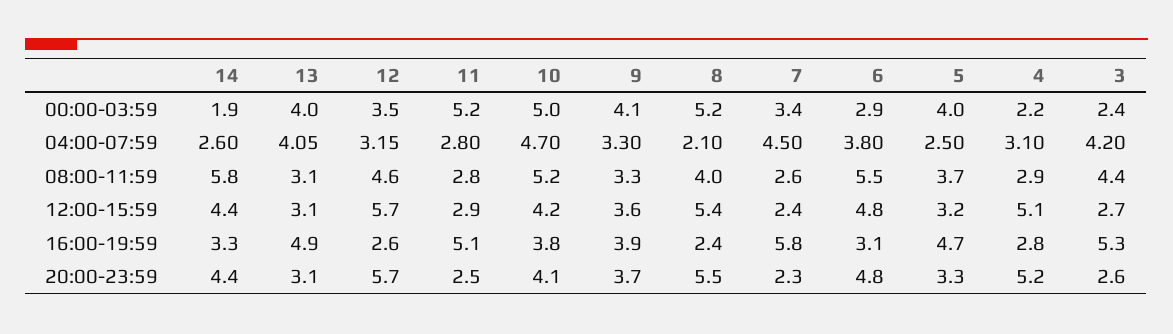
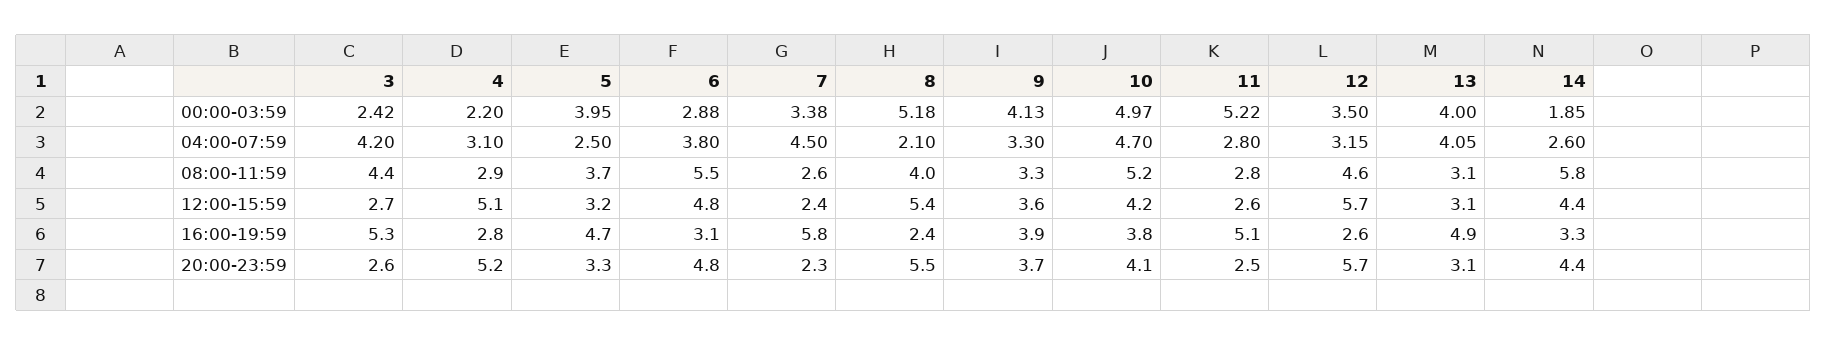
  {
    "14": {
      "00:00-03:59": 1.85,
      "04:00-07:59": 2.6,
      "08:00-11:59": 5.8,
      "12:00-15:59": 4.4,
      "16:00-19:59": 3.3,
      "20:00-23:59": 4.4
    },
    "13": {
      "00:00-03:59": 4,
      "04:00-07:59": 4.05,
      "08:00-11:59": 3.1,
      "12:00-15:59": 3.1,
      "16:00-19:59": 4.9,
      "20:00-23:59": 3.1
    },
    "12": {
      "00:00-03:59": 3.5,
      "04:00-07:59": 3.15,
      "08:00-11:59": 4.6,
      "12:00-15:59": 5.7,
      "16:00-19:59": 2.6,
      "20:00-23:59": 5.7
    },
    "11": {
      "00:00-03:59": 5.22,
      "04:00-07:59": 2.8,
      "08:00-11:59": 2.8,
-     "12:00-15:59": 2.9,
+     "12:00-15:59": 2.6,
      "16:00-19:59": 5.1,
      "20:00-23:59": 2.5
    },
    "10": {
      "00:00-03:59": 4.97,
      "04:00-07:59": 4.7,
      "08:00-11:59": 5.2,
      "12:00-15:59": 4.2,
      "16:00-19:59": 3.8,
      "20:00-23:59": 4.1
    },
    "9": {
      "00:00-03:59": 4.13,
      "04:00-07:59": 3.3,
      "08:00-11:59": 3.3,
      "12:00-15:59": 3.6,
      "16:00-19:59": 3.9,
      "20:00-23:59": 3.7
    },
    "8": {
      "00:00-03:59": 5.18,
      "04:00-07:59": 2.1,
      "08:00-11:59": 4,
      "12:00-15:59": 5.4,
      "16:00-19:59": 2.4,
      "20:00-23:59": 5.5
    },
    "7": {
      "00:00-03:59": 3.38,
      "04:00-07:59": 4.5,
      "08:00-11:59": 2.6,
      "12:00-15:59": 2.4,
      "16:00-19:59": 5.8,
      "20:00-23:59": 2.3
    },
    "6": {
      "00:00-03:59": 2.88,
      "04:00-07:59": 3.8,
      "08:00-11:59": 5.5,
      "12:00-15:59": 4.8,
      "16:00-19:59": 3.1,
      "20:00-23:59": 4.8
    },
    "5": {
      "00:00-03:59": 3.95,
      "04:00-07:59": 2.5,
      "08:00-11:59": 3.7,
      "12:00-15:59": 3.2,
      "16:00-19:59": 4.7,
      "20:00-23:59": 3.3
    },
    "4": {
      "00:00-03:59": 2.2,
      "04:00-07:59": 3.1,
      "08:00-11:59": 2.9,
      "12:00-15:59": 5.1,
      "16:00-19:59": 2.8,
      "20:00-23:59": 5.2
    },
    "3": {
      "00:00-03:59": 2.42,
      "04:00-07:59": 4.2,
      "08:00-11:59": 4.4,
      "12:00-15:59": 2.7,
      "16:00-19:59": 5.3,
      "20:00-23:59": 2.6
    }
  }

